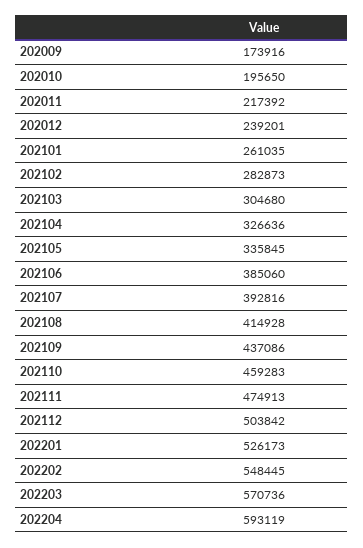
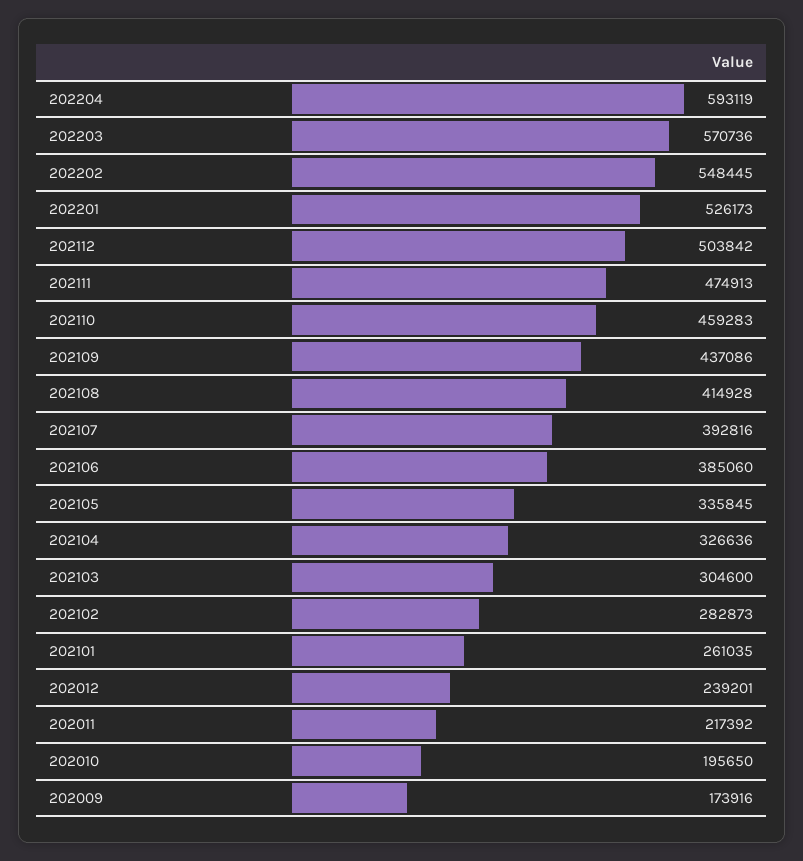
  {
    "202009": 173916,
    "202010": 195650,
    "202011": 217392,
    "202012": 239201,
    "202101": 261035,
    "202102": 282873,
-   "202103": 304680,
+   "202103": 304600,
    "202104": 326636,
    "202105": 335845,
    "202106": 385060,
    "202107": 392816,
    "202108": 414928,
    "202109": 437086,
    "202110": 459283,
    "202111": 474913,
    "202112": 503842,
    "202201": 526173,
    "202202": 548445,
    "202203": 570736,
    "202204": 593119
  }

